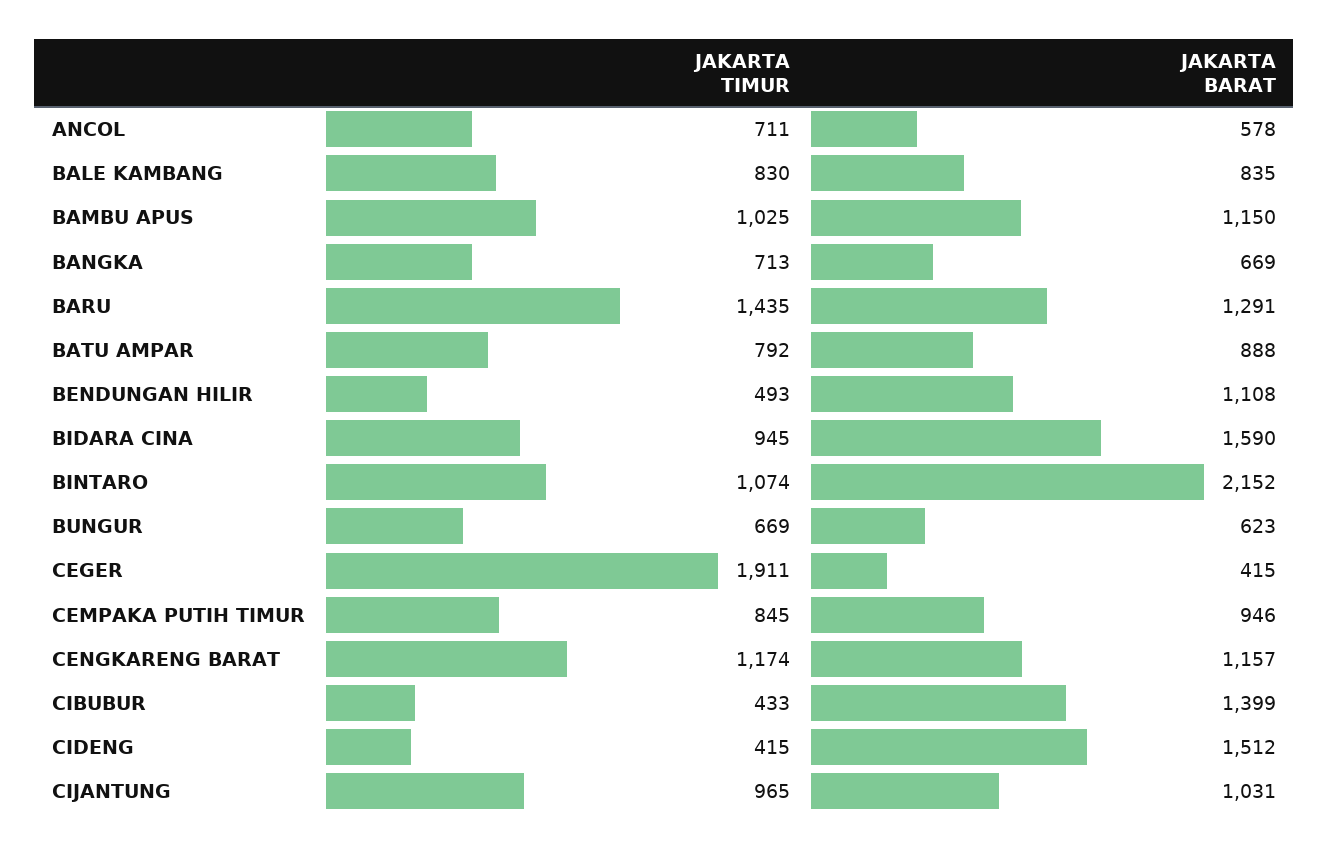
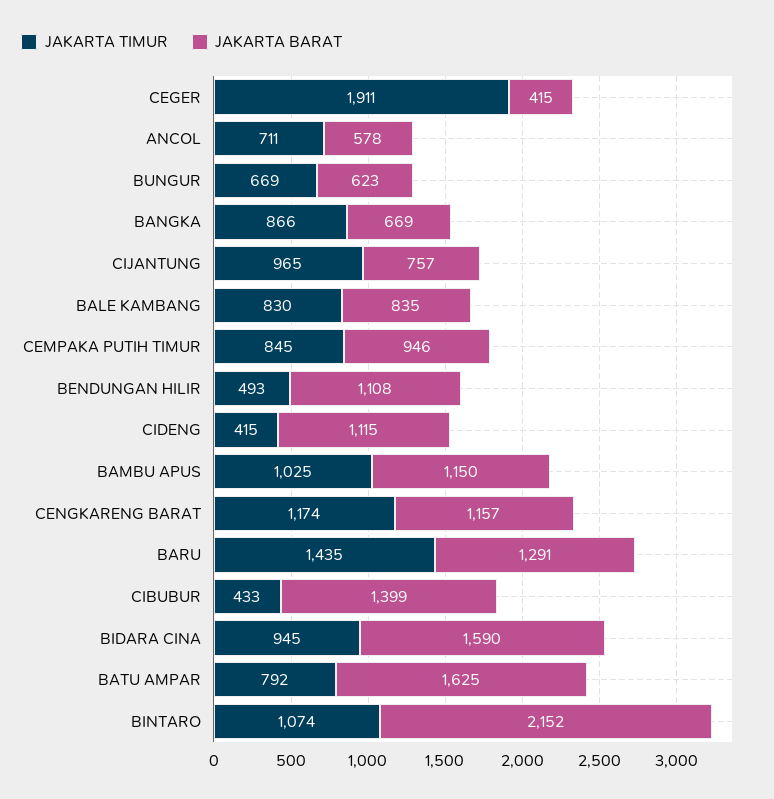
  {
    "JAKARTA TIMUR": {
      "ANCOL": 711,
      "BALE KAMBANG": 830,
      "BAMBU APUS": 1025,
-     "BANGKA": 713,
+     "BANGKA": 866,
      "BARU": 1435,
      "BATU AMPAR": 792,
      "BENDUNGAN HILIR": 493,
      "BIDARA CINA": 945,
      "BINTARO": 1074,
      "BUNGUR": 669,
      "CEGER": 1911,
      "CEMPAKA PUTIH TIMUR": 845,
      "CENGKARENG BARAT": 1174,
      "CIBUBUR": 433,
      "CIDENG": 415,
      "CIJANTUNG": 965
    },
    "JAKARTA BARAT": {
      "ANCOL": 578,
      "BALE KAMBANG": 835,
      "BAMBU APUS": 1150,
      "BANGKA": 669,
      "BARU": 1291,
-     "BATU AMPAR": 888,
+     "BATU AMPAR": 1625,
      "BENDUNGAN HILIR": 1108,
      "BIDARA CINA": 1590,
      "BINTARO": 2152,
      "BUNGUR": 623,
      "CEGER": 415,
      "CEMPAKA PUTIH TIMUR": 946,
      "CENGKARENG BARAT": 1157,
      "CIBUBUR": 1399,
-     "CIDENG": 1512,
+     "CIDENG": 1115,
-     "CIJANTUNG": 1031
+     "CIJANTUNG": 757
    }
  }

